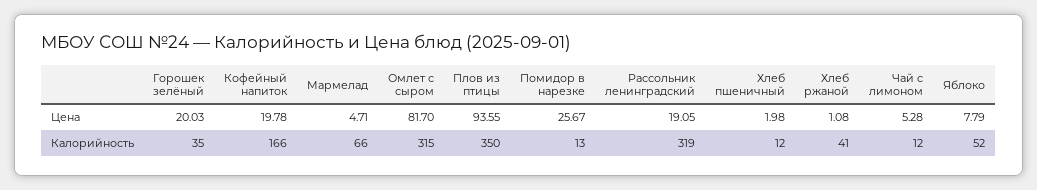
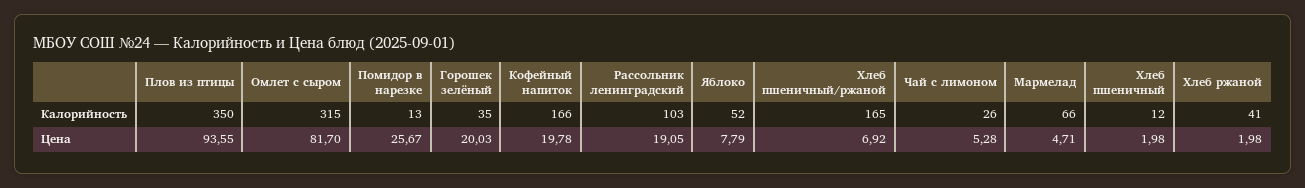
  {
    "Горошек зелёный": {
      "Цена": 20.03,
      "Калорийность": 35
    },
    "Кофейный напиток": {
      "Цена": 19.78,
      "Калорийность": 166
    },
    "Мармелад": {
      "Цена": 4.71,
      "Калорийность": 66
    },
    "Омлет с сыром": {
      "Цена": 81.7,
      "Калорийность": 315
    },
    "Плов из птицы": {
      "Цена": 93.55,
      "Калорийность": 350
    },
    "Помидор в нарезке": {
      "Цена": 25.67,
      "Калорийность": 13
    },
    "Рассольник ленинградский": {
      "Цена": 19.05,
-     "Калорийность": 319
+     "Калорийность": 103
    },
    "Хлеб пшеничный": {
      "Цена": 1.98,
      "Калорийность": 12
    },
    "Хлеб ржаной": {
-     "Цена": 1.08,
+     "Цена": 1.98,
      "Калорийность": 41
    },
    "Чай с лимоном": {
      "Цена": 5.28,
-     "Калорийность": 12
+     "Калорийность": 26
    },
    "Яблоко": {
      "Цена": 7.79,
      "Калорийность": 52
-   }
+   },
+   "Хлеб пшеничный/ржаной": {
+     "Калорийность": 165,
+     "Цена": 6.92
+   }
  }

